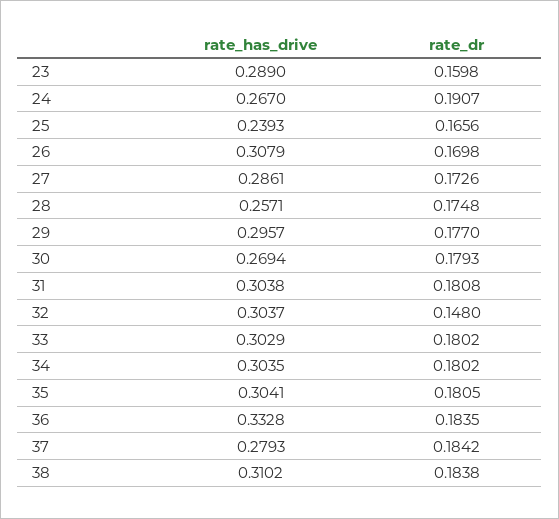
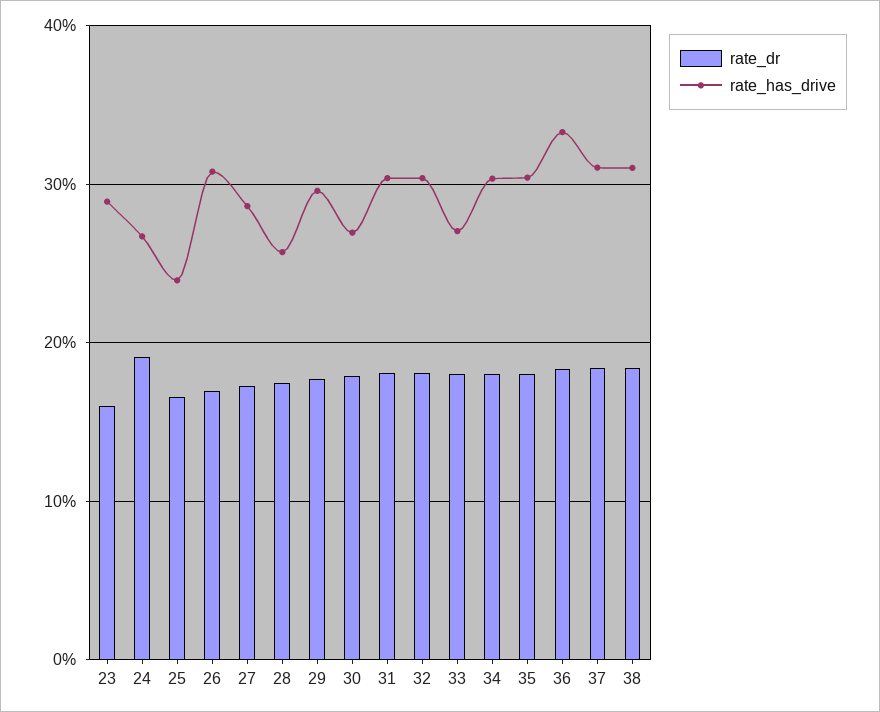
  {
    "rate_has_drive": {
      "23": 0.289,
      "24": 0.267,
      "25": 0.2393,
      "26": 0.3079,
      "27": 0.2861,
      "28": 0.2571,
      "29": 0.2957,
      "30": 0.2694,
      "31": 0.3038,
      "32": 0.3037,
-     "33": 0.3029,
+     "33": 0.27,
      "34": 0.3035,
      "35": 0.3041,
      "36": 0.3328,
-     "37": 0.2793,
+     "37": 0.31,
      "38": 0.3102
    },
    "rate_dr": {
      "23": 0.1598,
      "24": 0.1907,
      "25": 0.1656,
      "26": 0.1698,
      "27": 0.1726,
      "28": 0.1748,
      "29": 0.177,
      "30": 0.1793,
      "31": 0.1808,
-     "32": 0.148,
+     "32": 0.18,
      "33": 0.1802,
      "34": 0.1802,
      "35": 0.1805,
      "36": 0.1835,
      "37": 0.1842,
      "38": 0.1838
    }
  }

